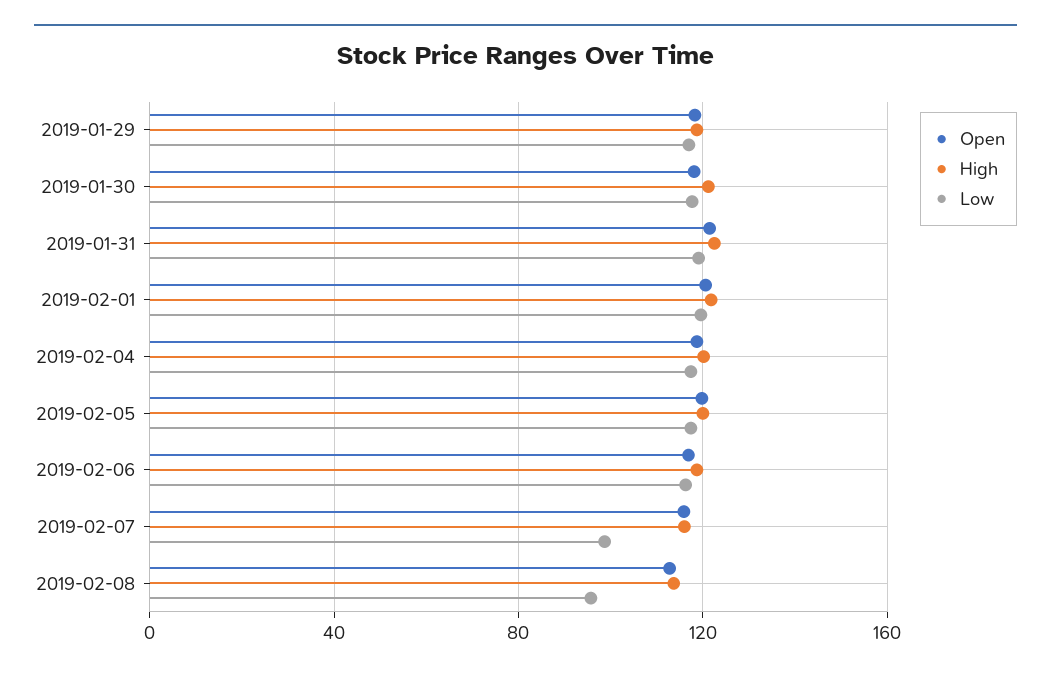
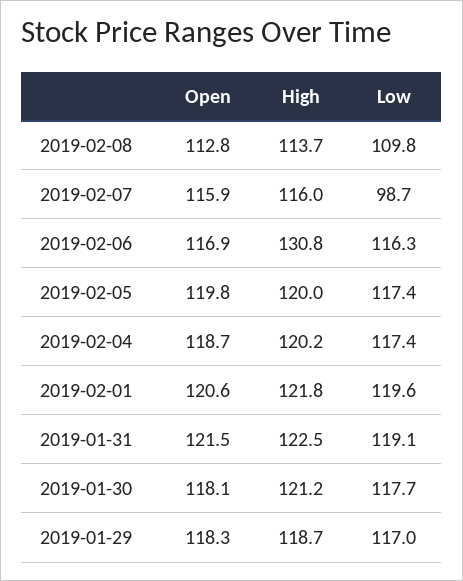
  {
    "Open": {
      "2019-01-29": 118.3,
      "2019-01-30": 118.1,
      "2019-01-31": 121.5,
      "2019-02-01": 120.6,
      "2019-02-04": 118.7,
      "2019-02-05": 119.8,
      "2019-02-06": 116.9,
      "2019-02-07": 115.9,
      "2019-02-08": 112.8
    },
    "High": {
      "2019-01-29": 118.7,
      "2019-01-30": 121.2,
      "2019-01-31": 122.5,
      "2019-02-01": 121.8,
      "2019-02-04": 120.2,
      "2019-02-05": 120,
-     "2019-02-06": 120,
+     "2019-02-06": 130.8,
      "2019-02-07": 116,
      "2019-02-08": 113.7
    },
    "Low": {
      "2019-01-29": 117,
      "2019-01-30": 117.7,
      "2019-01-31": 119.1,
      "2019-02-01": 119.6,
      "2019-02-04": 117.4,
      "2019-02-05": 117.4,
      "2019-02-06": 116.3,
      "2019-02-07": 98.7,
-     "2019-02-08": 95
+     "2019-02-08": 109.8
    }
  }

